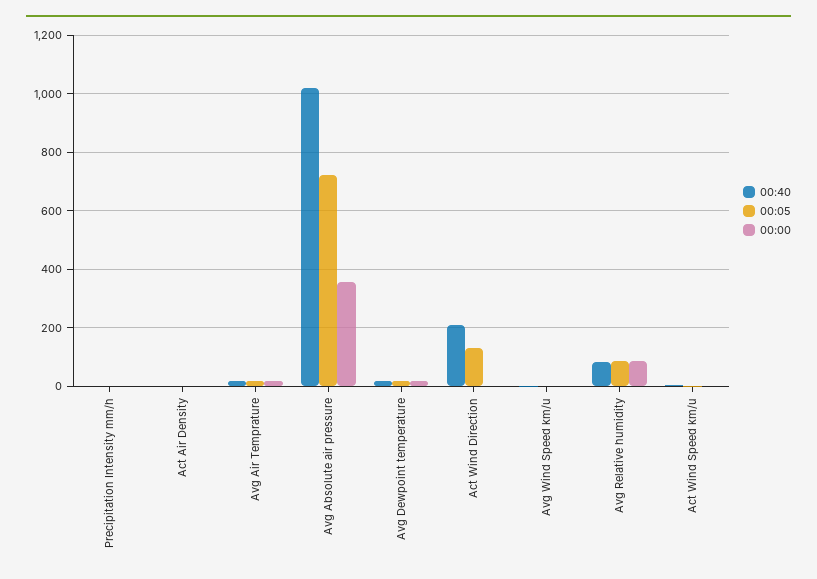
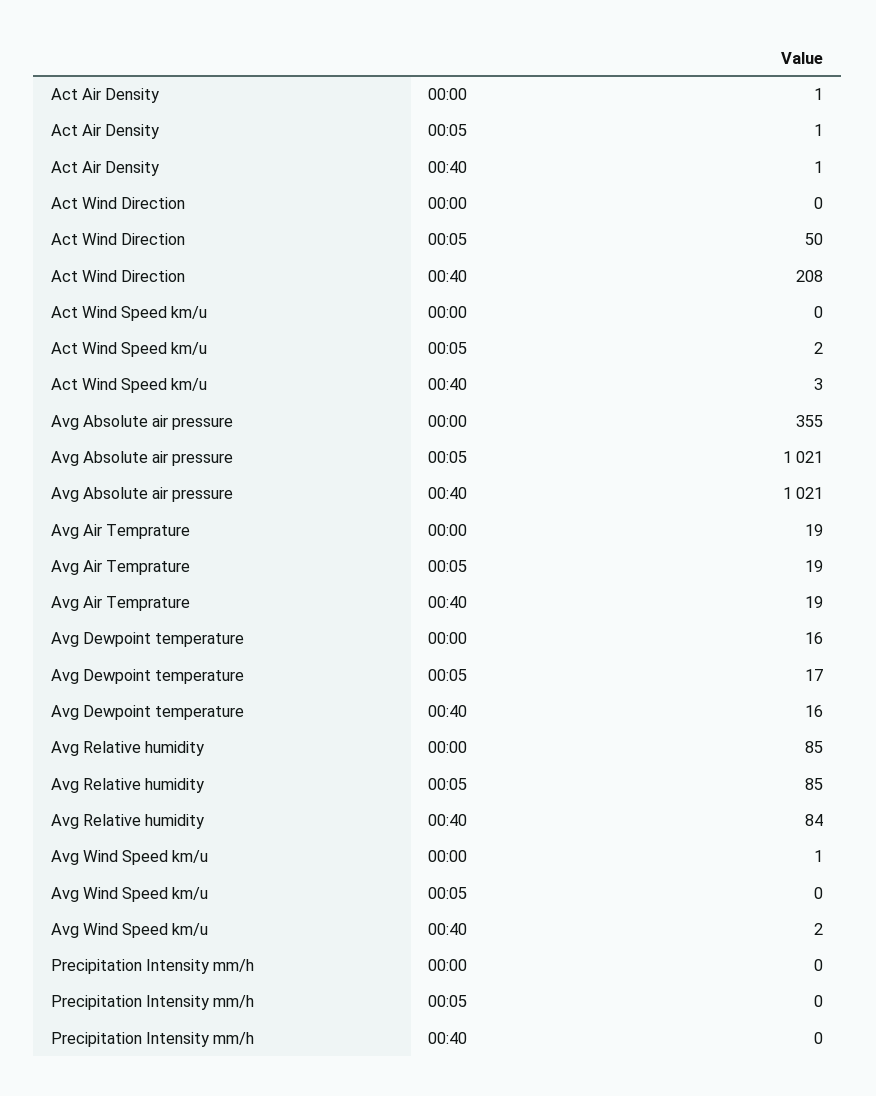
  {
    "00:40": {
      "Precipitation Intensity mm/h": 0,
      "Act Air Density": 1,
      "Avg Air Temprature": 19,
      "Avg Absolute air pressure": 1021,
      "Avg Dewpoint temperature": 16,
      "Act Wind Direction": 208,
      "Avg Wind Speed km/u": 2,
      "Avg Relative humidity": 84,
      "Act Wind Speed km/u": 3
    },
    "00:05": {
      "Precipitation Intensity mm/h": 0,
      "Act Air Density": 1,
      "Avg Air Temprature": 19,
-     "Avg Absolute air pressure": 725,
+     "Avg Absolute air pressure": 1021,
      "Avg Dewpoint temperature": 17,
-     "Act Wind Direction": 125,
+     "Act Wind Direction": 50,
      "Avg Wind Speed km/u": 0,
      "Avg Relative humidity": 85,
      "Act Wind Speed km/u": 2
    },
    "00:00": {
      "Precipitation Intensity mm/h": 0,
      "Act Air Density": 1,
      "Avg Air Temprature": 19,
      "Avg Absolute air pressure": 355,
      "Avg Dewpoint temperature": 16,
      "Act Wind Direction": 0,
      "Avg Wind Speed km/u": 1,
      "Avg Relative humidity": 85,
      "Act Wind Speed km/u": 0
    }
  }

